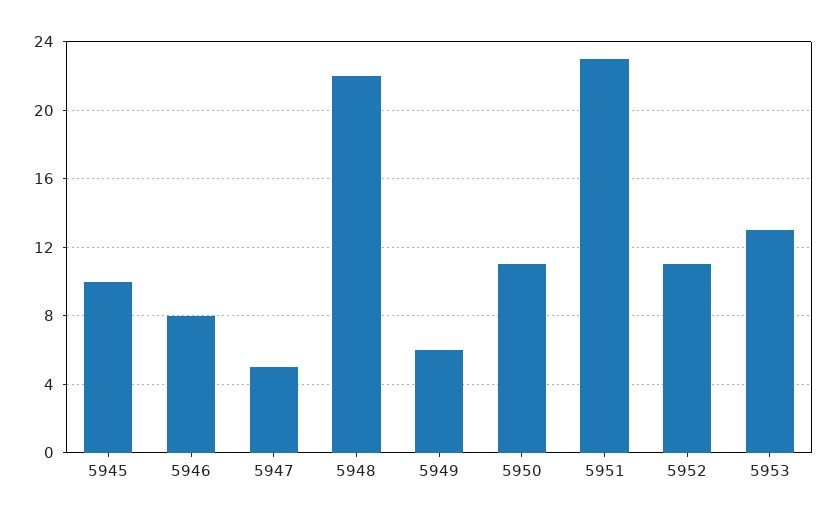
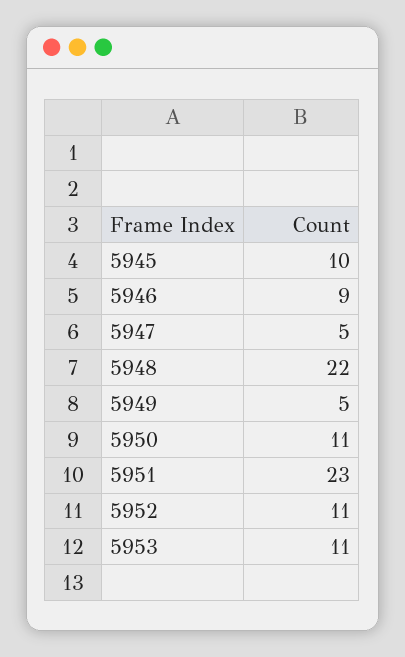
  {
    "5945": 10,
-   "5946": 8,
+   "5946": 9,
    "5947": 5,
    "5948": 22,
-   "5949": 6,
+   "5949": 5,
    "5950": 11,
    "5951": 23,
    "5952": 11,
-   "5953": 13
+   "5953": 11
  }

